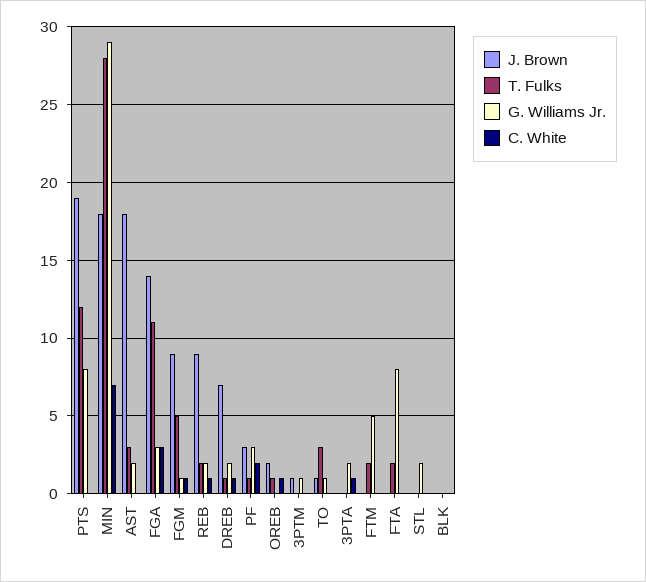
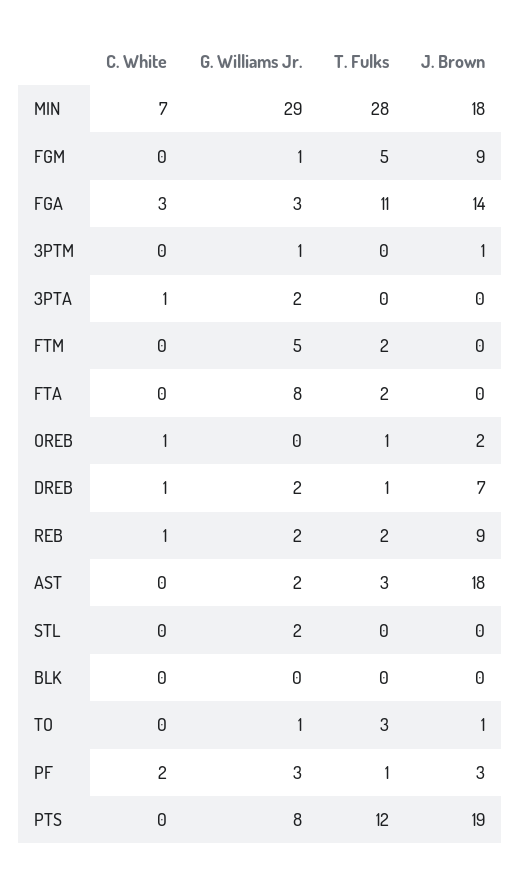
  {
    "J. Brown": {
      "PTS": 19,
      "MIN": 18,
      "AST": 18,
      "FGA": 14,
      "FGM": 9,
      "REB": 9,
      "DREB": 7,
      "PF": 3,
      "OREB": 2,
      "3PTM": 1,
      "TO": 1,
      "3PTA": 0,
      "FTM": 0,
      "FTA": 0,
      "STL": 0,
      "BLK": 0
    },
    "T. Fulks": {
      "PTS": 12,
      "MIN": 28,
      "AST": 3,
      "FGA": 11,
      "FGM": 5,
      "REB": 2,
      "DREB": 1,
      "PF": 1,
      "OREB": 1,
      "3PTM": 0,
      "TO": 3,
      "3PTA": 0,
      "FTM": 2,
      "FTA": 2,
      "STL": 0,
      "BLK": 0
    },
    "G. Williams Jr.": {
      "PTS": 8,
      "MIN": 29,
      "AST": 2,
      "FGA": 3,
      "FGM": 1,
      "REB": 2,
      "DREB": 2,
      "PF": 3,
      "OREB": 0,
      "3PTM": 1,
      "TO": 1,
      "3PTA": 2,
      "FTM": 5,
      "FTA": 8,
      "STL": 2,
      "BLK": 0
    },
    "C. White": {
      "PTS": 0,
      "MIN": 7,
      "AST": 0,
      "FGA": 3,
-     "FGM": 1,
+     "FGM": 0,
      "REB": 1,
      "DREB": 1,
      "PF": 2,
      "OREB": 1,
      "3PTM": 0,
      "TO": 0,
      "3PTA": 1,
      "FTM": 0,
      "FTA": 0,
      "STL": 0,
      "BLK": 0
    }
  }

